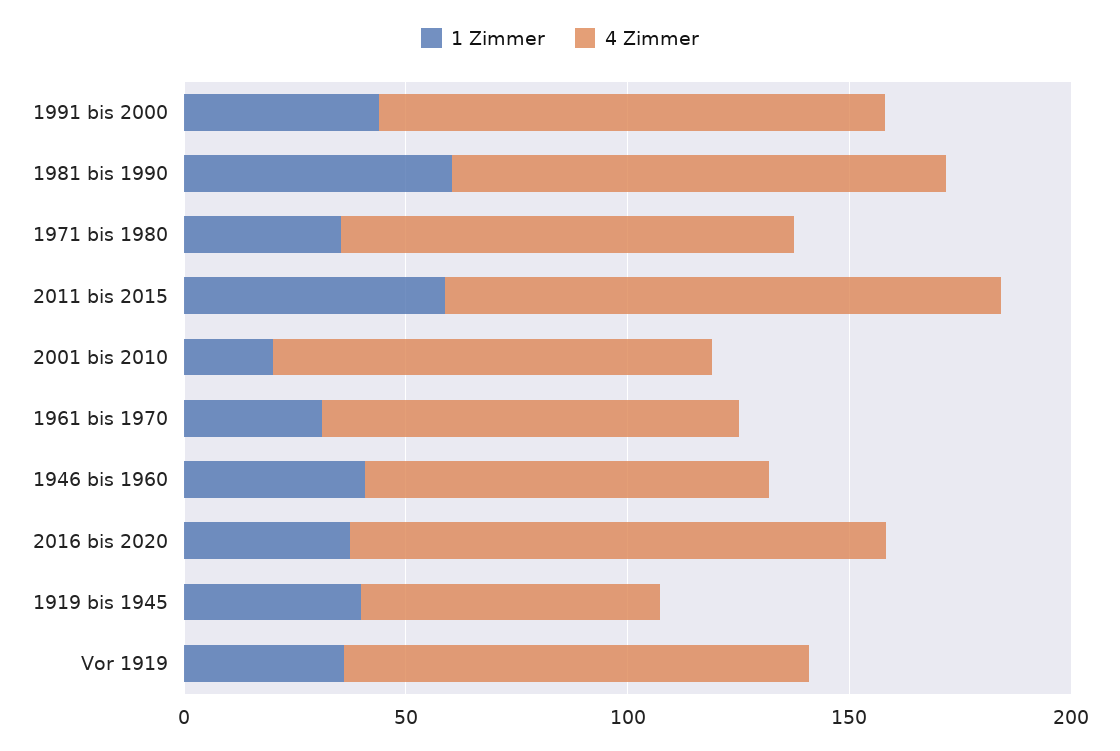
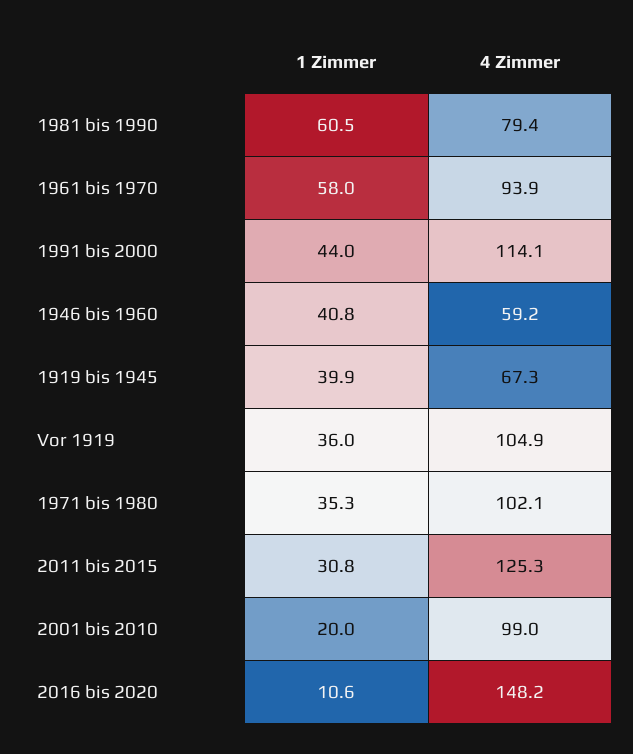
  {
    "1 Zimmer": {
      "1991 bis 2000": 44,
      "1981 bis 1990": 60.5,
      "1971 bis 1980": 35.3,
-     "2011 bis 2015": 60,
+     "2011 bis 2015": 30.8,
      "2001 bis 2010": 20,
-     "1961 bis 1970": 30,
+     "1961 bis 1970": 58,
      "1946 bis 1960": 40.8,
-     "2016 bis 2020": 40,
+     "2016 bis 2020": 10.6,
      "1919 bis 1945": 39.9,
      "Vor 1919": 36
    },
    "4 Zimmer": {
      "1991 bis 2000": 114.1,
-     "1981 bis 1990": 110,
+     "1981 bis 1990": 79.4,
      "1971 bis 1980": 102.1,
      "2011 bis 2015": 125.3,
      "2001 bis 2010": 99,
      "1961 bis 1970": 93.9,
-     "1946 bis 1960": 90,
+     "1946 bis 1960": 59.2,
-     "2016 bis 2020": 120,
+     "2016 bis 2020": 148.2,
      "1919 bis 1945": 67.3,
      "Vor 1919": 104.9
    }
  }

